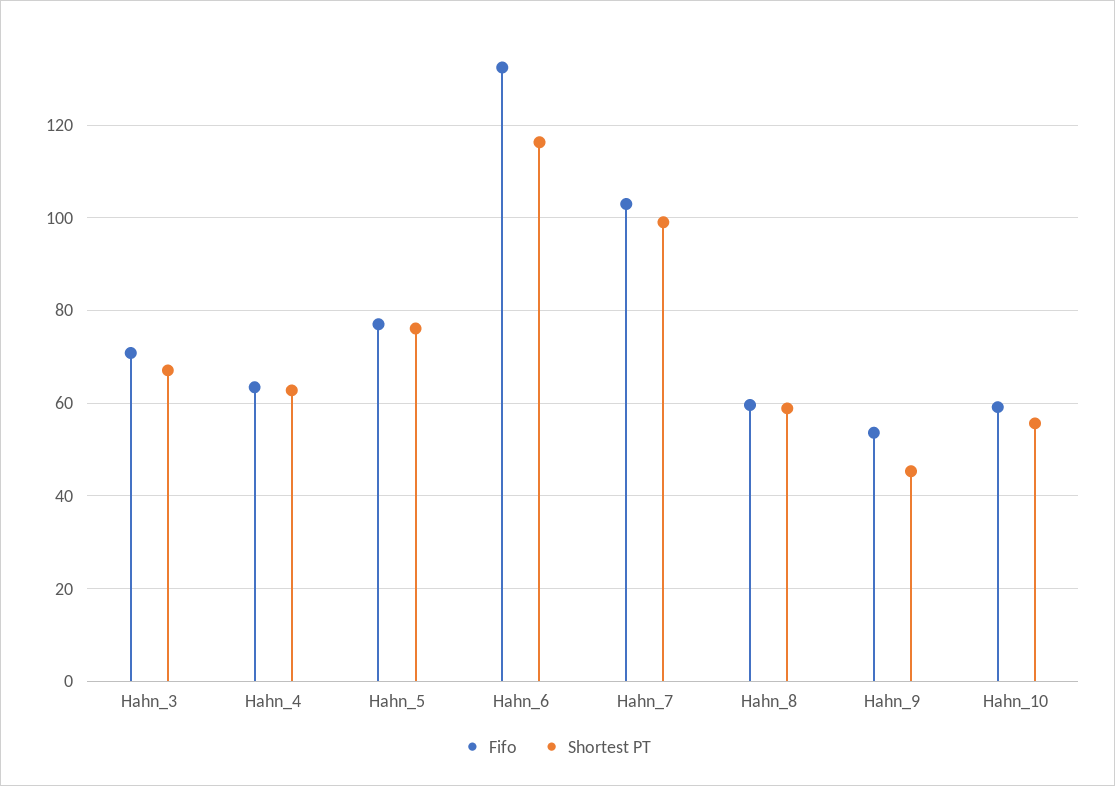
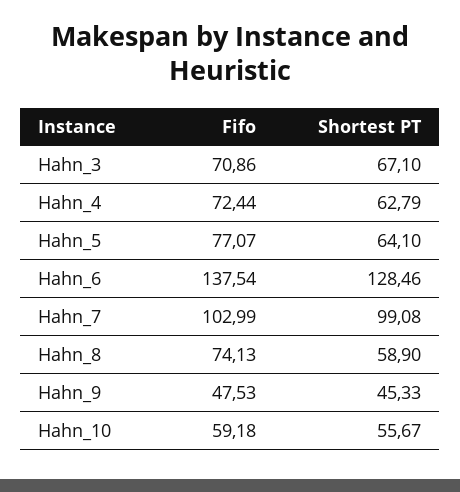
  {
    "Fifo": {
      "Hahn_3": 70.86,
-     "Hahn_4": 64,
+     "Hahn_4": 72.44,
      "Hahn_5": 77.07,
-     "Hahn_6": 132,
+     "Hahn_6": 137.54,
      "Hahn_7": 102.99,
-     "Hahn_8": 60,
+     "Hahn_8": 74.13,
-     "Hahn_9": 54,
+     "Hahn_9": 47.53,
      "Hahn_10": 59.18
    },
    "Shortest PT": {
      "Hahn_3": 67.1,
      "Hahn_4": 62.79,
-     "Hahn_5": 76,
+     "Hahn_5": 64.1,
-     "Hahn_6": 116,
+     "Hahn_6": 128.46,
      "Hahn_7": 99.08,
      "Hahn_8": 58.9,
      "Hahn_9": 45.33,
      "Hahn_10": 55.67
    }
  }

